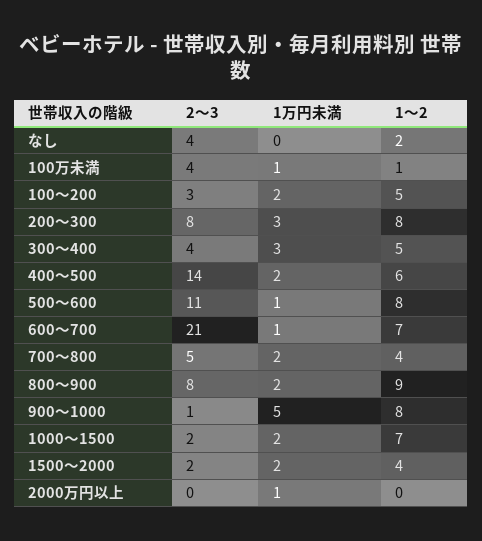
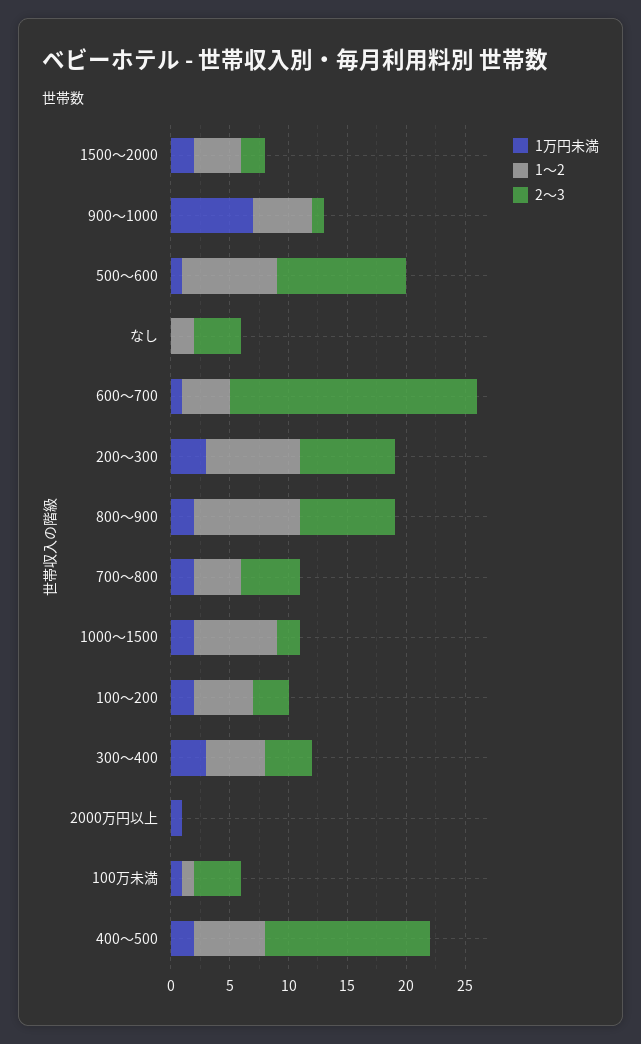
  {
    "2～3": {
      "なし": 4,
      "100万未満": 4,
      "100～200": 3,
      "200～300": 8,
      "300～400": 4,
      "400～500": 14,
      "500～600": 11,
      "600～700": 21,
      "700～800": 5,
      "800～900": 8,
      "900～1000": 1,
      "1000～1500": 2,
      "1500～2000": 2,
      "2000万円以上": 0
    },
    "1万円未満": {
      "なし": 0,
      "100万未満": 1,
      "100～200": 2,
      "200～300": 3,
      "300～400": 3,
      "400～500": 2,
      "500～600": 1,
      "600～700": 1,
      "700～800": 2,
      "800～900": 2,
-     "900～1000": 5,
+     "900～1000": 7,
      "1000～1500": 2,
      "1500～2000": 2,
      "2000万円以上": 1
    },
    "1～2": {
      "なし": 2,
      "100万未満": 1,
      "100～200": 5,
      "200～300": 8,
      "300～400": 5,
      "400～500": 6,
      "500～600": 8,
-     "600～700": 7,
+     "600～700": 4,
      "700～800": 4,
      "800～900": 9,
-     "900～1000": 8,
+     "900～1000": 5,
      "1000～1500": 7,
      "1500～2000": 4,
      "2000万円以上": 0
    }
  }

